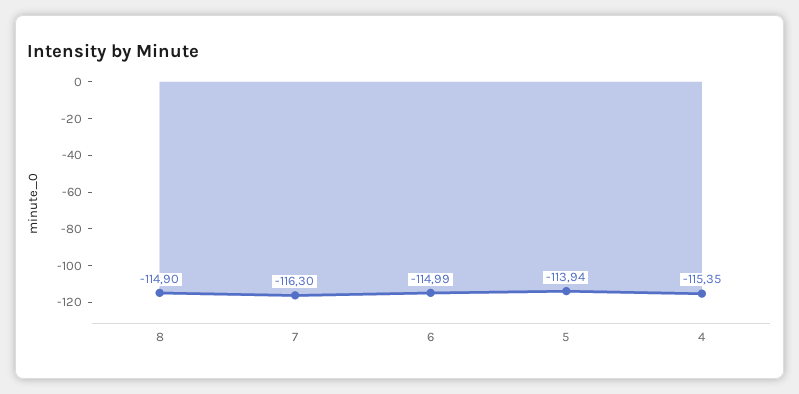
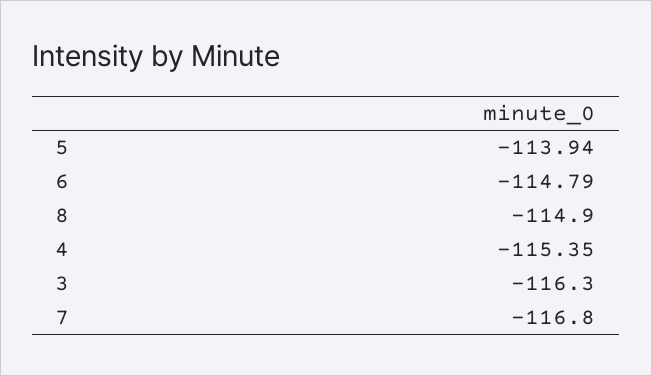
  {
    "8": -114.9,
-   "7": -116.3,
+   "7": -116.8,
-   "6": -114.99,
+   "6": -114.79,
    "5": -113.94,
-   "4": -115.35
+   "4": -115.35,
+   "3": -116.3
  }

